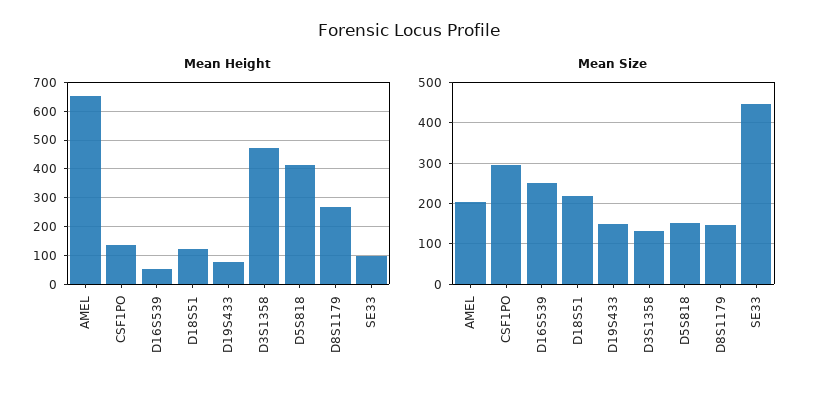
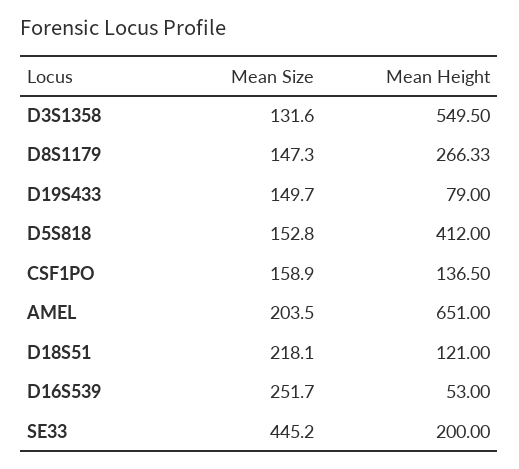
  {
    "Mean Height": {
      "AMEL": 651,
      "CSF1PO": 136.5,
      "D16S539": 53,
      "D18S51": 121,
      "D19S433": 79,
-     "D3S1358": 475,
+     "D3S1358": 549.5,
      "D5S818": 412,
      "D8S1179": 266.33,
-     "SE33": 100
+     "SE33": 200
    },
    "Mean Size": {
      "AMEL": 203.5,
-     "CSF1PO": 300,
+     "CSF1PO": 158.9,
      "D16S539": 251.7,
      "D18S51": 218.1,
      "D19S433": 149.7,
      "D3S1358": 131.6,
      "D5S818": 152.8,
      "D8S1179": 147.3,
      "SE33": 445.2
    }
  }

